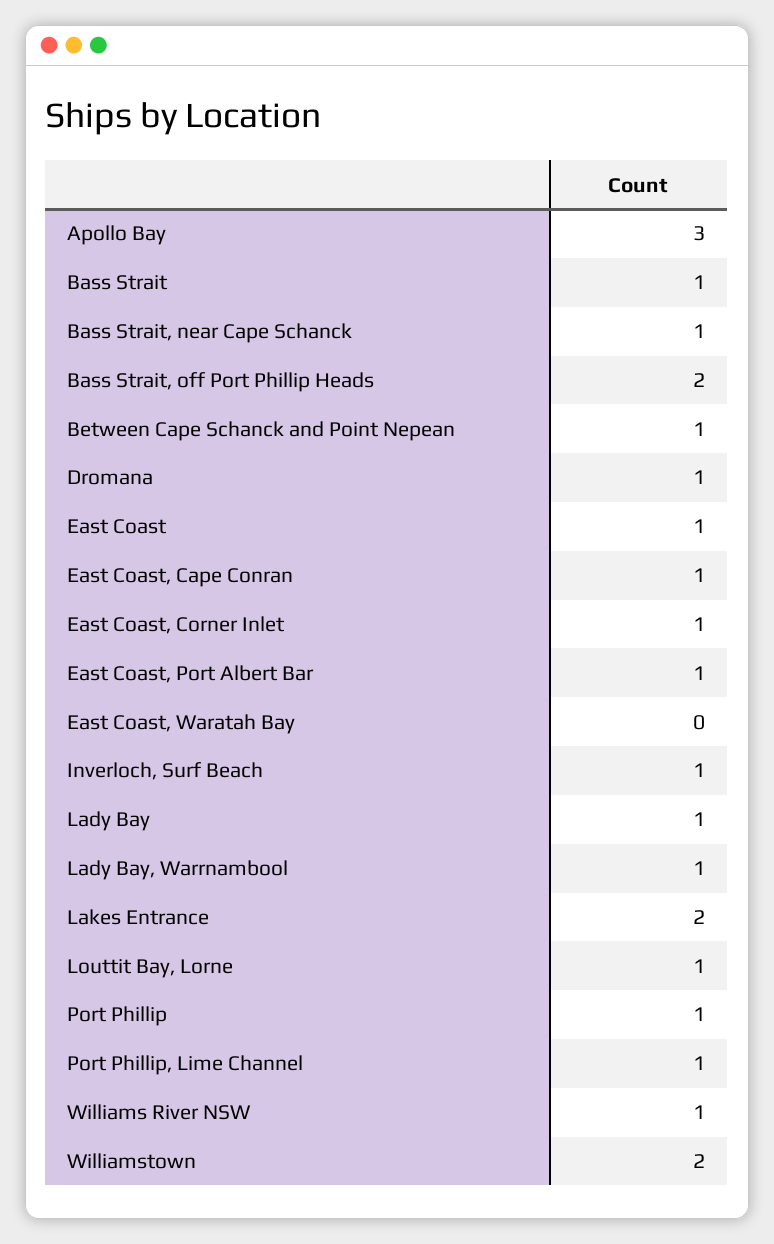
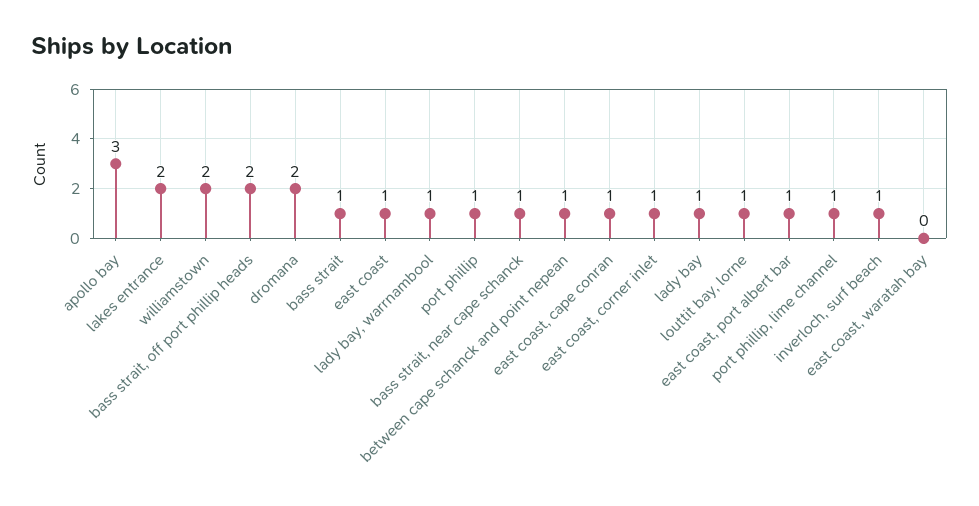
  {
    "Apollo Bay": 3,
    "Bass Strait": 1,
    "Bass Strait, near Cape Schanck": 1,
    "Bass Strait, off Port Phillip Heads": 2,
    "Between Cape Schanck and Point Nepean": 1,
-   "Dromana": 1,
+   "Dromana": 2,
    "East Coast": 1,
    "East Coast, Cape Conran": 1,
    "East Coast, Corner Inlet": 1,
    "East Coast, Port Albert Bar": 1,
    "East Coast, Waratah Bay": 0,
    "Inverloch, Surf Beach": 1,
    "Lady Bay": 1,
    "Lady Bay, Warrnambool": 1,
    "Lakes Entrance": 2,
    "Louttit Bay, Lorne": 1,
    "Port Phillip": 1,
    "Port Phillip, Lime Channel": 1,
-   "Williams River NSW": 1,
    "Williamstown": 2
  }

